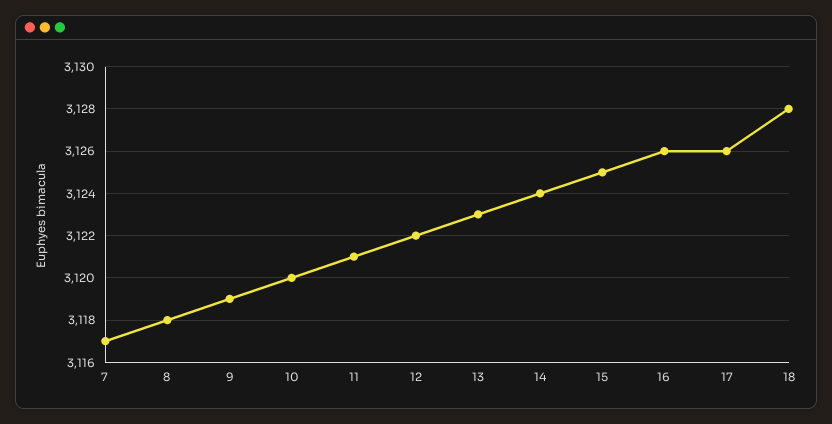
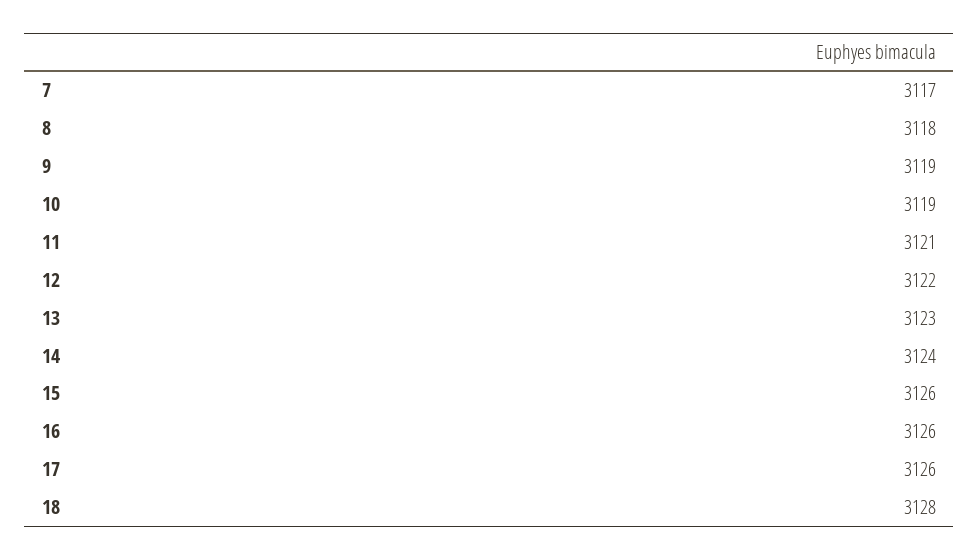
  {
    "7": 3117,
    "8": 3118,
    "9": 3119,
-   "10": 3120,
+   "10": 3119,
    "11": 3121,
    "12": 3122,
    "13": 3123,
    "14": 3124,
-   "15": 3125,
+   "15": 3126,
    "16": 3126,
    "17": 3126,
    "18": 3128
  }

